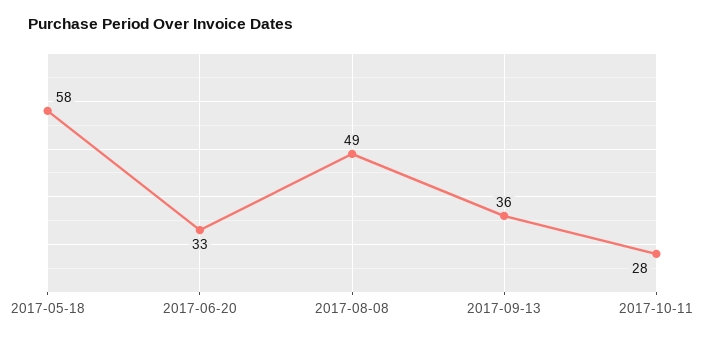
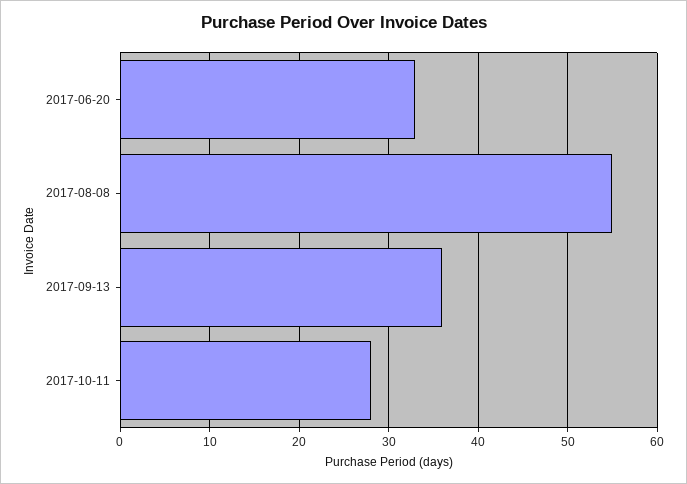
  {
-   "2017-05-18": 58,
    "2017-06-20": 33,
-   "2017-08-08": 49,
+   "2017-08-08": 55,
    "2017-09-13": 36,
    "2017-10-11": 28
  }

